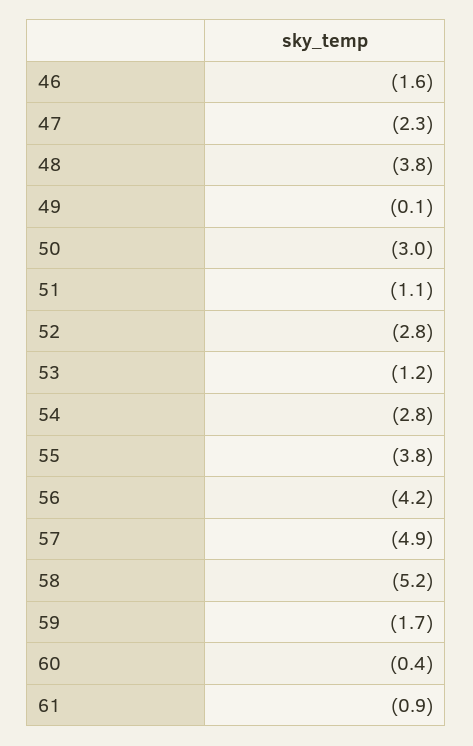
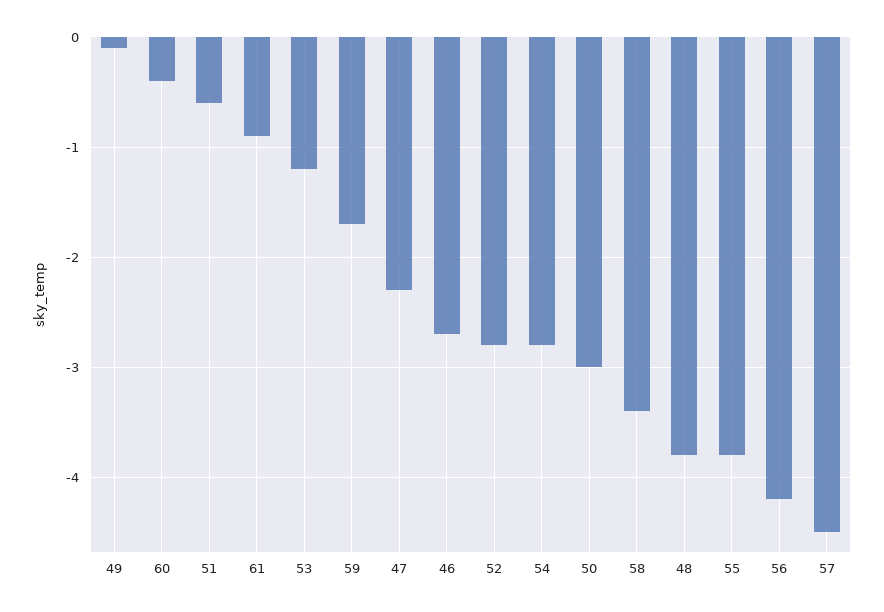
  {
-   "46": -1.6,
+   "46": -2.7,
    "47": -2.3,
    "48": -3.8,
    "49": -0.1,
    "50": -3,
-   "51": -1.1,
+   "51": -0.6,
    "52": -2.8,
    "53": -1.2,
    "54": -2.8,
    "55": -3.8,
    "56": -4.2,
-   "57": -4.9,
+   "57": -4.5,
-   "58": -5.2,
+   "58": -3.4,
    "59": -1.7,
    "60": -0.4,
    "61": -0.9
  }

